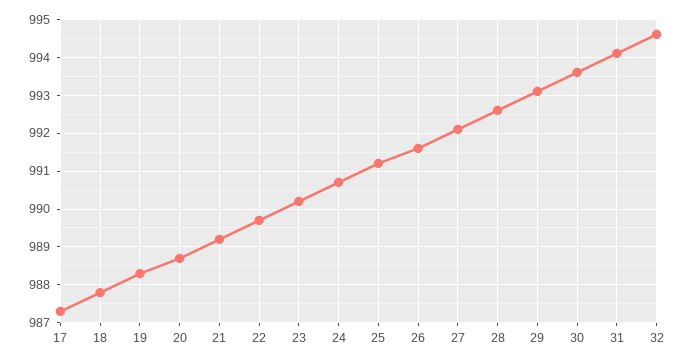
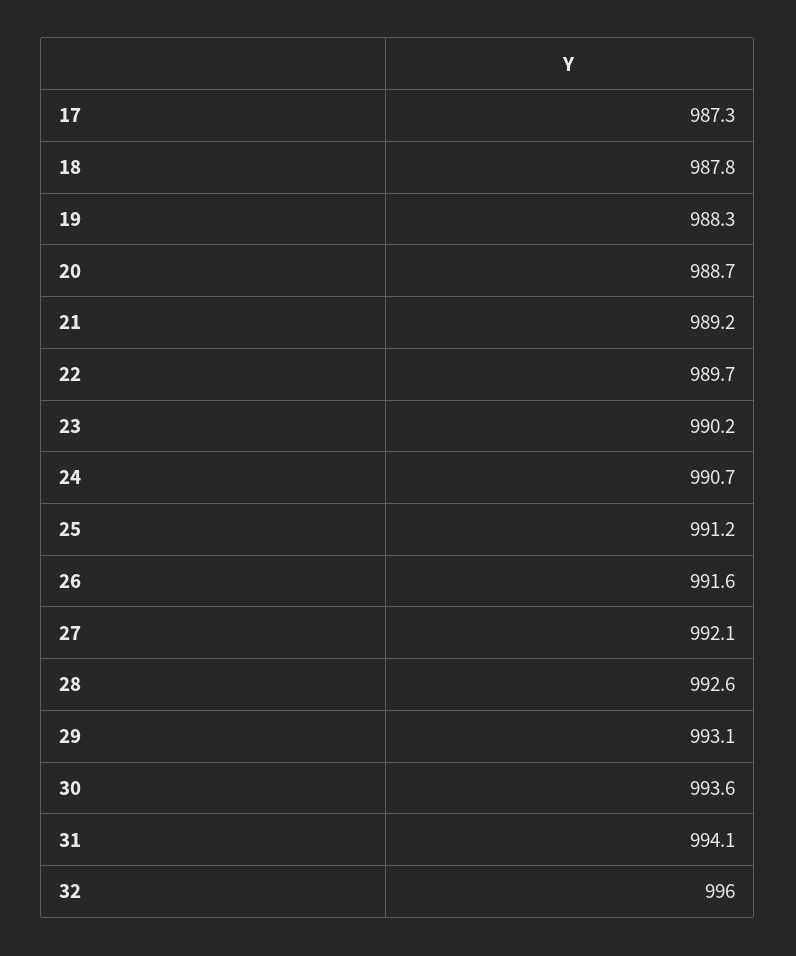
  {
    "17": 987.3,
    "18": 987.8,
    "19": 988.3,
    "20": 988.7,
    "21": 989.2,
    "22": 989.7,
    "23": 990.2,
    "24": 990.7,
    "25": 991.2,
    "26": 991.6,
    "27": 992.1,
    "28": 992.6,
    "29": 993.1,
    "30": 993.6,
    "31": 994.1,
-   "32": 994.5
+   "32": 996
  }

